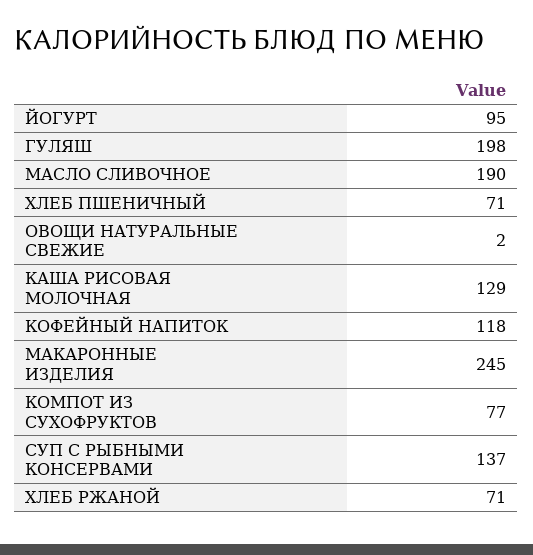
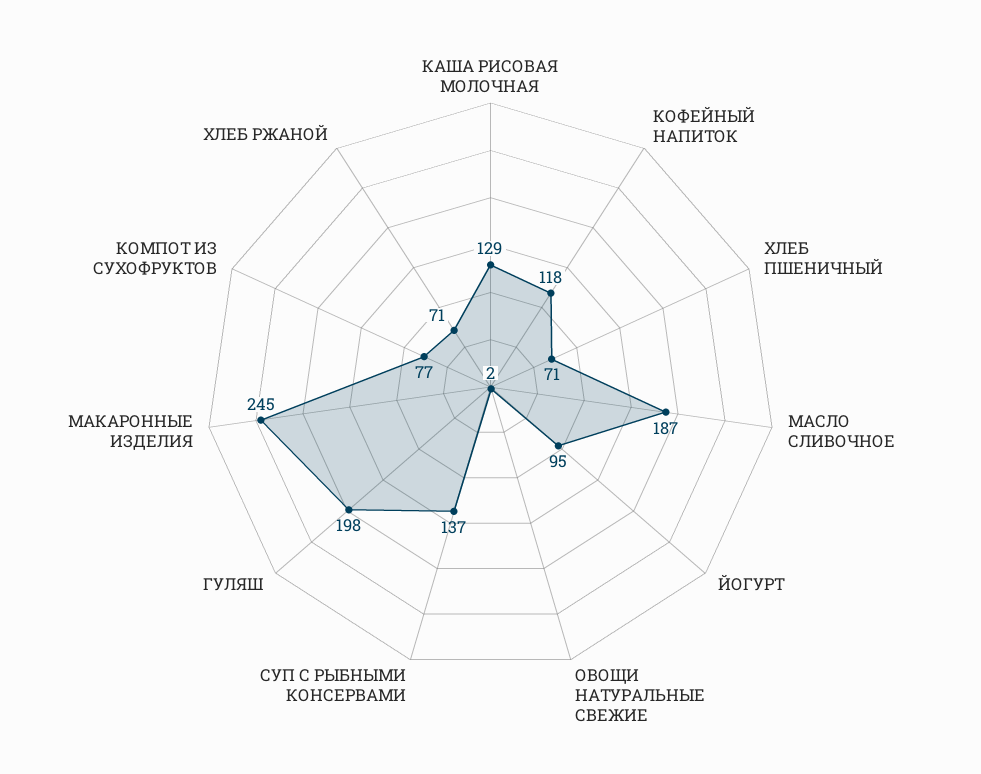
  {
    "ЙОГУРТ": 95,
    "ГУЛЯШ": 198,
-   "МАСЛО СЛИВОЧНОЕ": 190,
+   "МАСЛО СЛИВОЧНОЕ": 187,
    "ХЛЕБ ПШЕНИЧНЫЙ": 71,
    "ОВОЩИ НАТУРАЛЬНЫЕ СВЕЖИЕ": 2,
    "КАША РИСОВАЯ МОЛОЧНАЯ": 129,
    "КОФЕЙНЫЙ НАПИТОК": 118,
    "МАКАРОННЫЕ ИЗДЕЛИЯ": 245,
    "КОМПОТ ИЗ СУХОФРУКТОВ": 77,
    "СУП С РЫБНЫМИ КОНСЕРВАМИ": 137,
    "ХЛЕБ РЖАНОЙ": 71
  }

